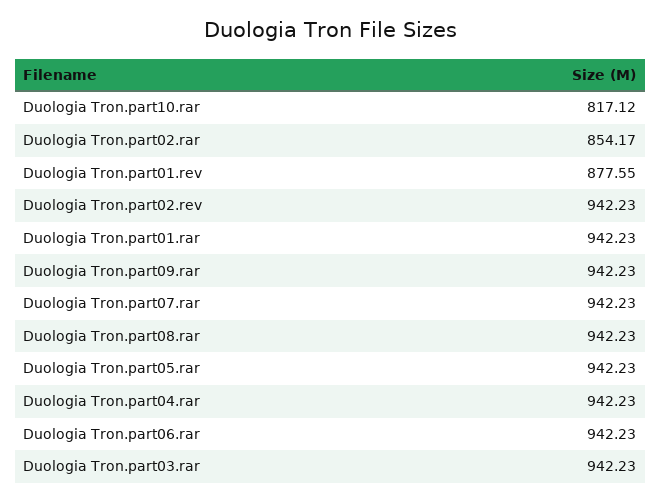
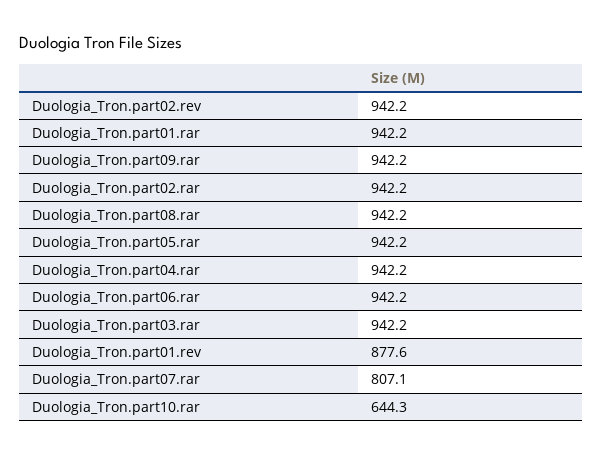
  {
-   "Duologia Tron.part10.rar": 817.12,
+   "Duologia Tron.part10.rar": 644.3,
-   "Duologia Tron.part02.rar": 854.17,
+   "Duologia Tron.part02.rar": 942.2,
    "Duologia Tron.part01.rev": 877.55,
    "Duologia Tron.part02.rev": 942.23,
    "Duologia Tron.part01.rar": 942.23,
    "Duologia Tron.part09.rar": 942.23,
-   "Duologia Tron.part07.rar": 942.23,
+   "Duologia Tron.part07.rar": 807.1,
    "Duologia Tron.part08.rar": 942.23,
    "Duologia Tron.part05.rar": 942.23,
    "Duologia Tron.part04.rar": 942.23,
    "Duologia Tron.part06.rar": 942.23,
    "Duologia Tron.part03.rar": 942.23
  }

